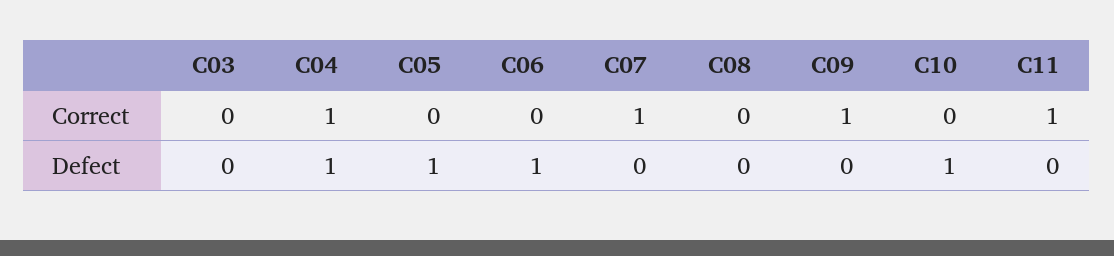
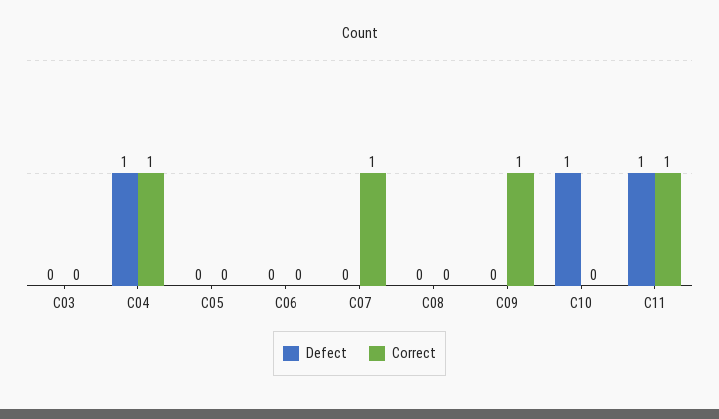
  {
    "Correct": {
      "C03": 0,
      "C04": 1,
      "C05": 0,
      "C06": 0,
      "C07": 1,
      "C08": 0,
      "C09": 1,
      "C10": 0,
      "C11": 1
    },
    "Defect": {
      "C03": 0,
      "C04": 1,
-     "C05": 1,
+     "C05": 0,
-     "C06": 1,
+     "C06": 0,
      "C07": 0,
      "C08": 0,
      "C09": 0,
      "C10": 1,
-     "C11": 0
+     "C11": 1
    }
  }

